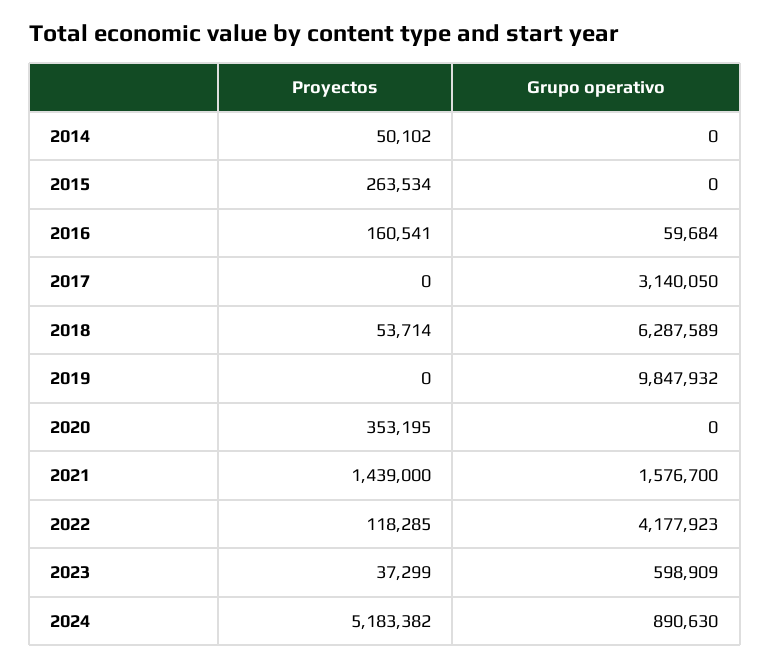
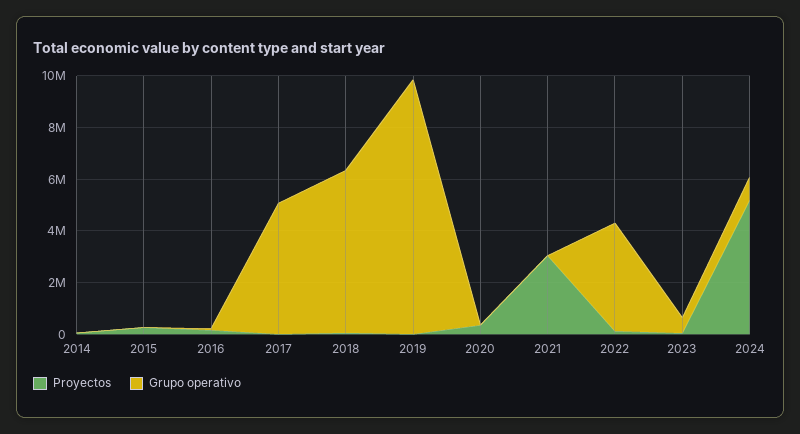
  {
    "Proyectos": {
      "2014": 50102,
      "2015": 263534,
      "2016": 160541,
      "2017": 0,
      "2018": 53714,
      "2019": 0,
      "2020": 353195,
-     "2021": 1439000,
+     "2021": 3000000,
      "2022": 118285,
      "2023": 37299,
      "2024": 5183382
    },
    "Grupo operativo": {
      "2014": 0,
      "2015": 0,
      "2016": 59684,
-     "2017": 3140050,
+     "2017": 5000000,
      "2018": 6287589,
      "2019": 9847932,
      "2020": 0,
-     "2021": 1576700,
+     "2021": 0,
      "2022": 4177923,
      "2023": 598909,
      "2024": 890630
    }
  }

